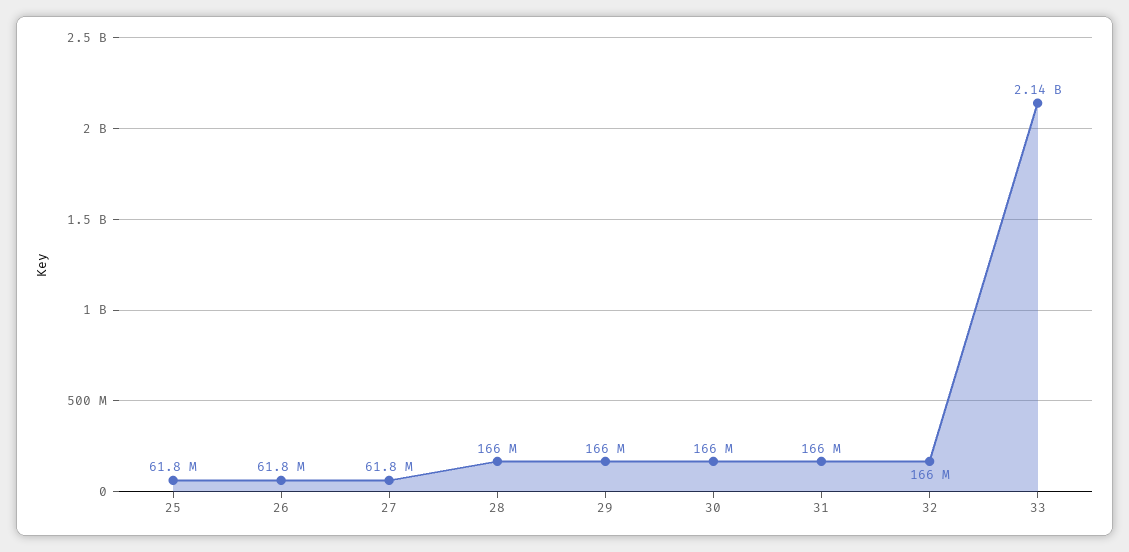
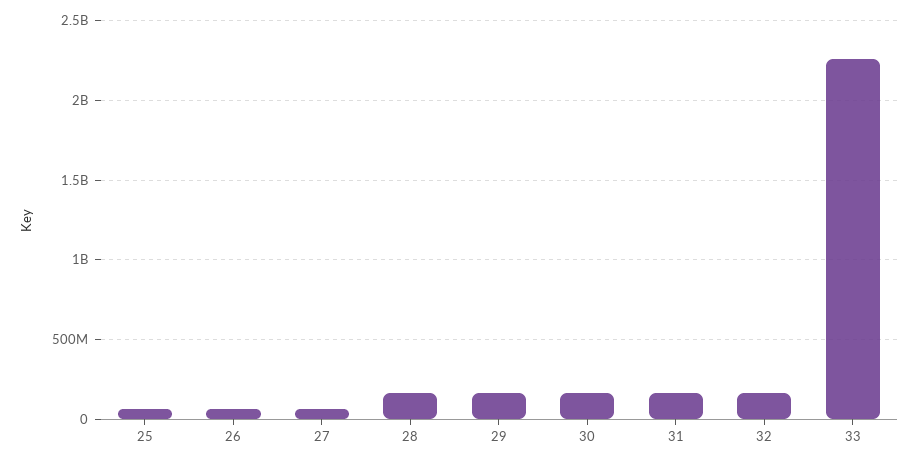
  {
    "25": 61800000,
    "26": 61800000,
    "27": 61800000,
    "28": 166000000,
    "29": 166000000,
    "30": 166000000,
    "31": 166000000,
    "32": 166000000,
-   "33": 2140000000
+   "33": 2250000000
  }

